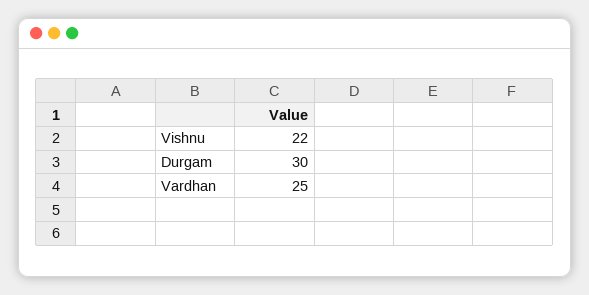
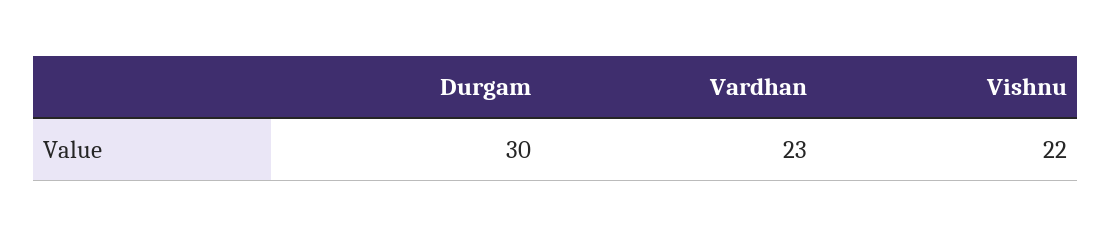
  {
    "Vishnu": 22,
    "Durgam": 30,
-   "Vardhan": 25
+   "Vardhan": 23
  }

